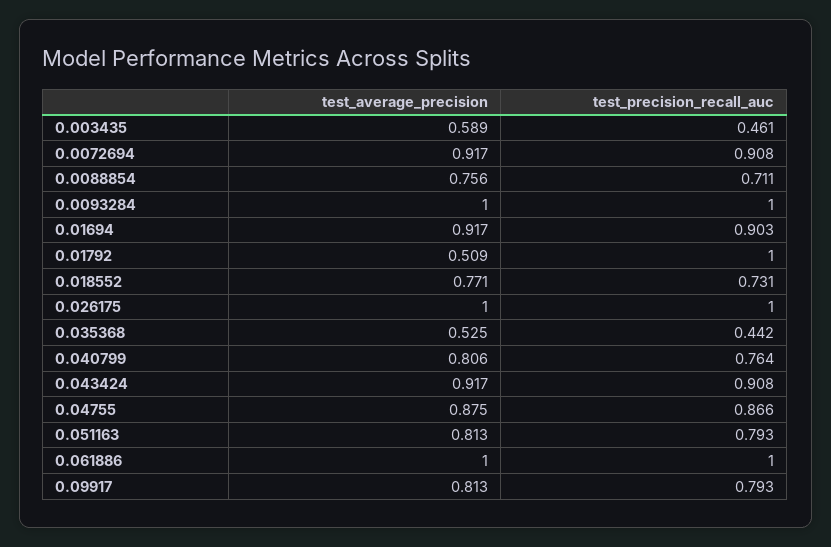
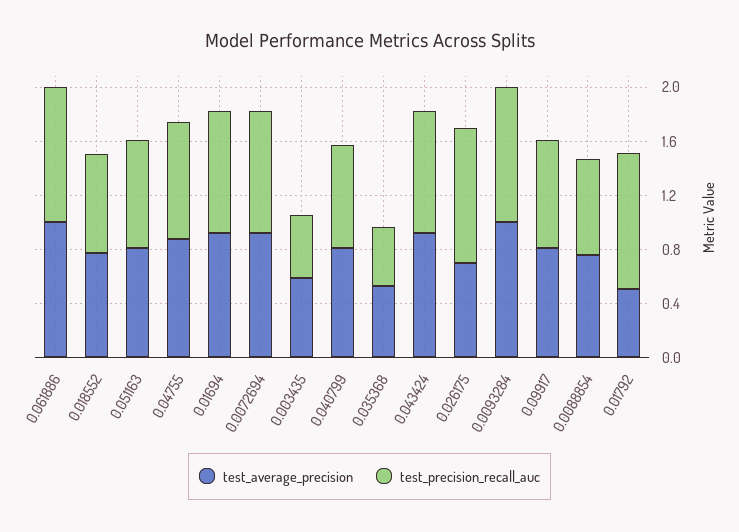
  {
    "test_average_precision": {
      "0.003435": 0.589,
      "0.0072694": 0.917,
      "0.0088854": 0.756,
      "0.0093284": 1,
      "0.01694": 0.917,
      "0.01792": 0.509,
      "0.018552": 0.771,
-     "0.026175": 1,
+     "0.026175": 0.7,
      "0.035368": 0.525,
      "0.040799": 0.806,
      "0.043424": 0.917,
      "0.04755": 0.875,
      "0.051163": 0.813,
      "0.061886": 1,
      "0.09917": 0.813
    },
    "test_precision_recall_auc": {
      "0.003435": 0.461,
      "0.0072694": 0.908,
      "0.0088854": 0.711,
      "0.0093284": 1,
      "0.01694": 0.903,
      "0.01792": 1,
      "0.018552": 0.731,
      "0.026175": 1,
      "0.035368": 0.442,
      "0.040799": 0.764,
      "0.043424": 0.908,
      "0.04755": 0.866,
      "0.051163": 0.793,
      "0.061886": 1,
      "0.09917": 0.793
    }
  }

